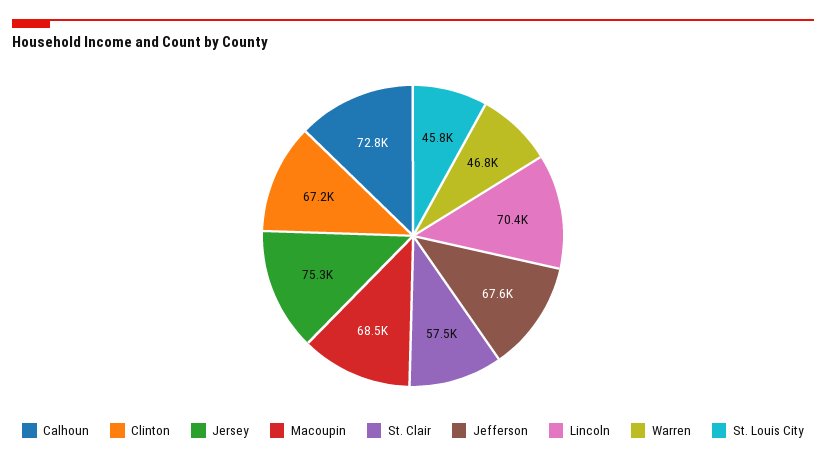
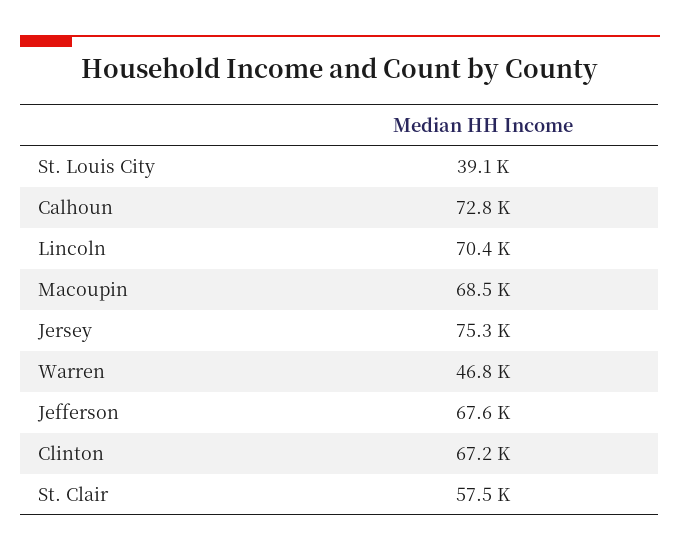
  {
    "Calhoun": 72800,
    "Clinton": 67200,
    "Jersey": 75300,
    "Macoupin": 68500,
    "St. Clair": 57500,
    "Jefferson": 67600,
    "Lincoln": 70400,
    "Warren": 46800,
-   "St. Louis City": 45800
+   "St. Louis City": 39100
  }

